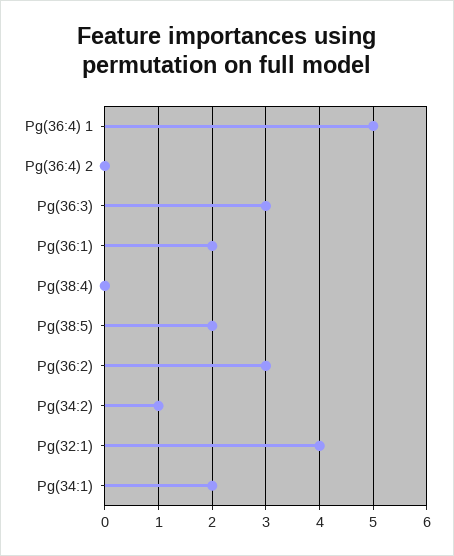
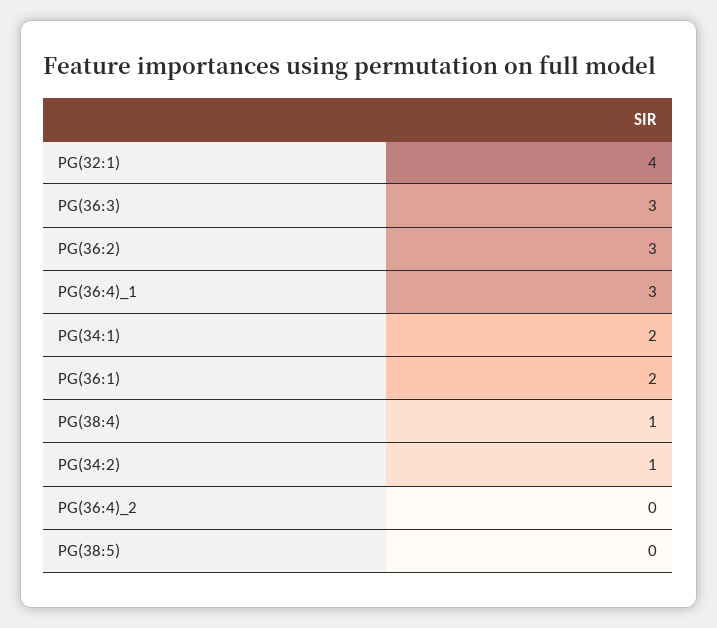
  {
-   "Pg(36:4) 1": 5,
+   "Pg(36:4) 1": 3,
    "Pg(36:4) 2": 0,
    "Pg(36:3)": 3,
    "Pg(36:1)": 2,
-   "Pg(38:4)": 0,
+   "Pg(38:4)": 1,
-   "Pg(38:5)": 2,
+   "Pg(38:5)": 0,
    "Pg(36:2)": 3,
    "Pg(34:2)": 1,
    "Pg(32:1)": 4,
    "Pg(34:1)": 2
  }

